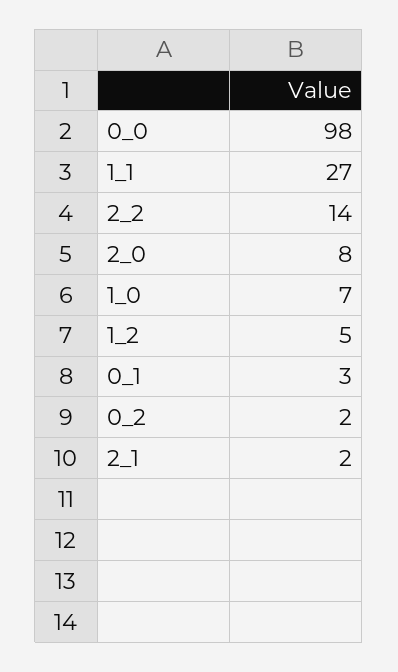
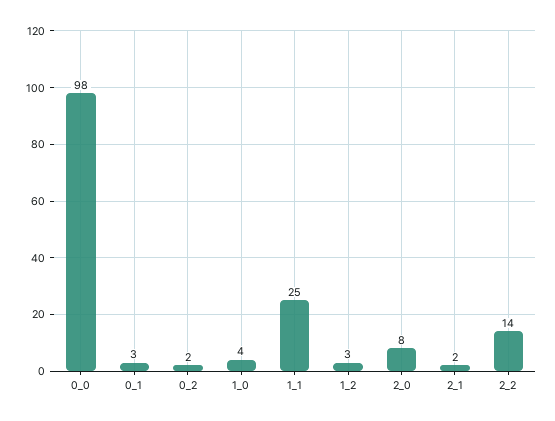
  {
    "0_0": 98,
-   "1_1": 27,
+   "1_1": 25,
    "2_2": 14,
    "2_0": 8,
-   "1_0": 7,
+   "1_0": 4,
-   "1_2": 5,
+   "1_2": 3,
    "0_1": 3,
    "0_2": 2,
    "2_1": 2
  }

